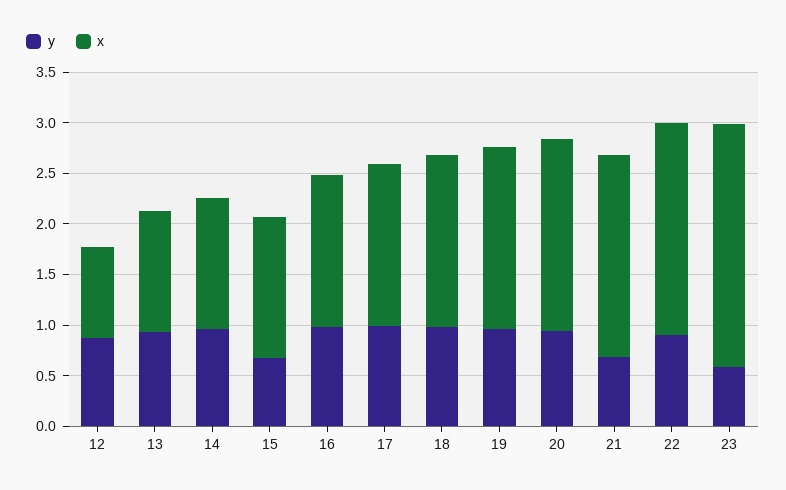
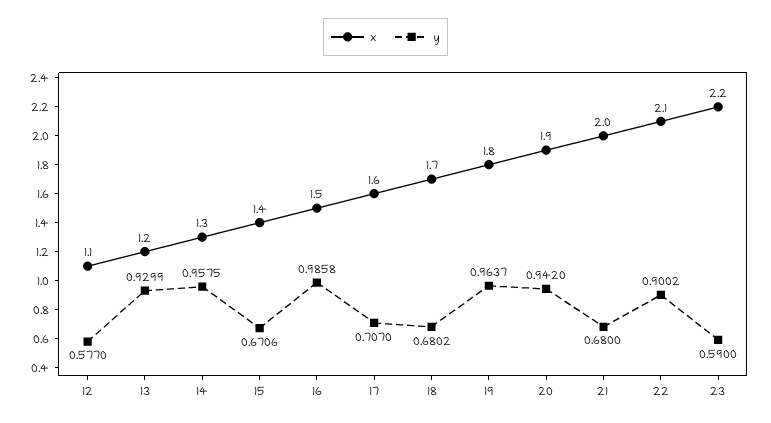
  {
    "y": {
-     "12": 0.9,
+     "12": 0.577,
      "13": 0.9299,
      "14": 0.9575,
      "15": 0.6706,
      "16": 0.9858,
-     "17": 1,
+     "17": 0.707,
-     "18": 1,
+     "18": 0.6802,
      "19": 0.9637,
      "20": 0.942,
      "21": 0.68,
      "22": 0.9002,
      "23": 0.59
    },
    "x": {
-     "12": 0.9,
+     "12": 1.1,
      "13": 1.2,
      "14": 1.3,
      "15": 1.4,
      "16": 1.5,
      "17": 1.6,
      "18": 1.7,
      "19": 1.8,
      "20": 1.9,
      "21": 2,
      "22": 2.1,
-     "23": 2.4
+     "23": 2.2
    }
  }

